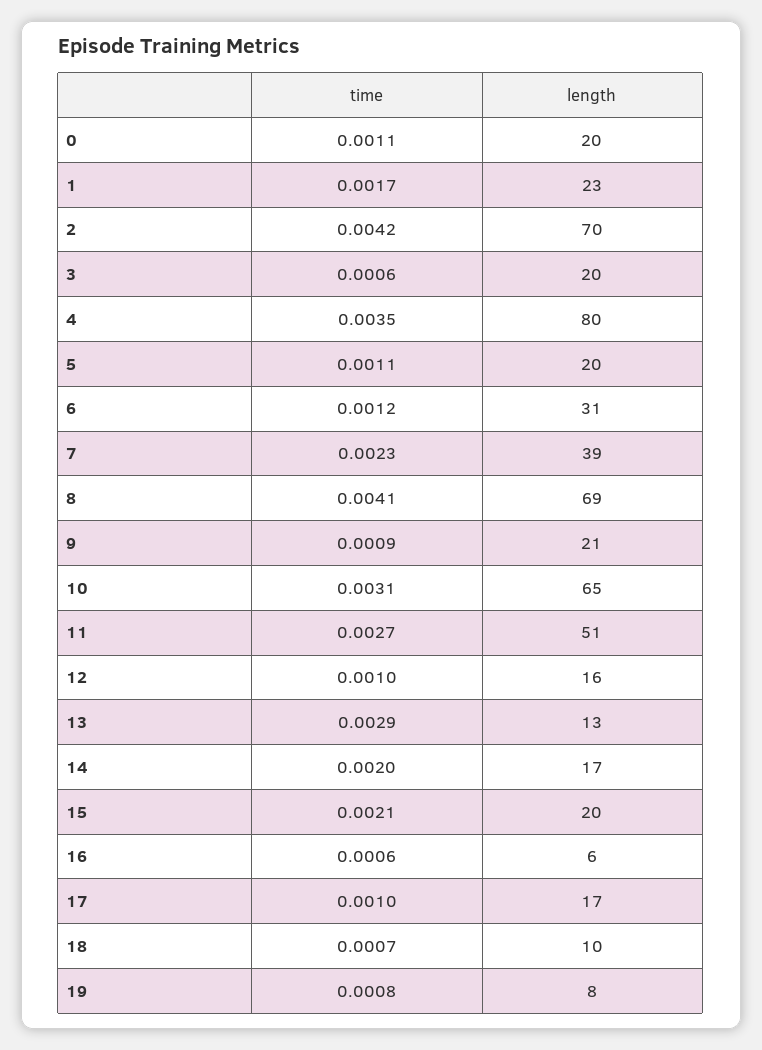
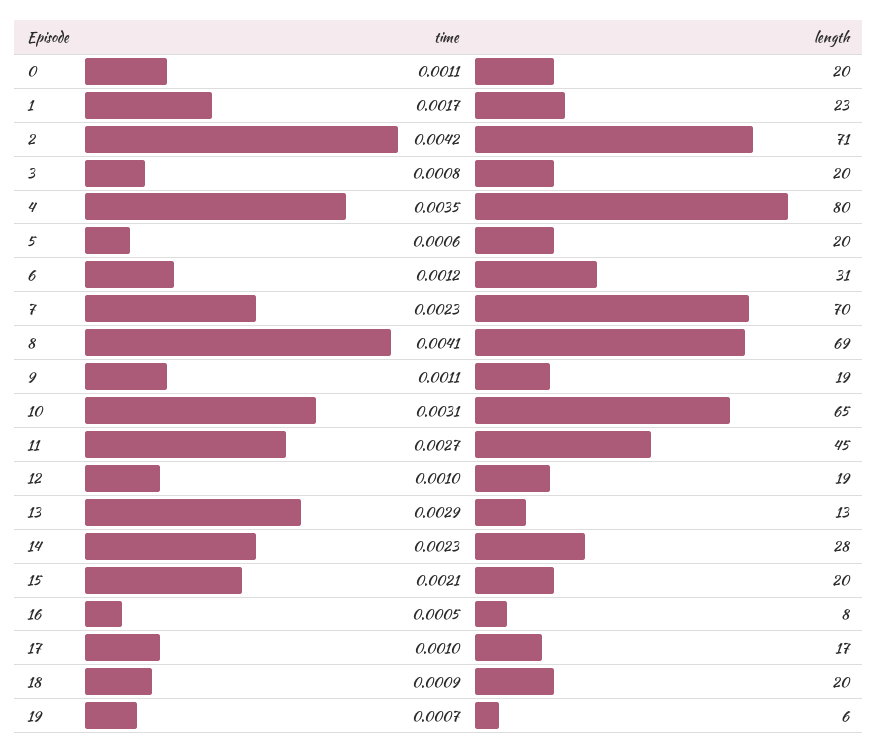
  {
    "time": {
      "0": 0.0011,
      "1": 0.0017,
      "2": 0.0042,
-     "3": 0.0006,
+     "3": 0.0008,
      "4": 0.0035,
-     "5": 0.0011,
+     "5": 0.0006,
      "6": 0.0012,
      "7": 0.0023,
      "8": 0.0041,
-     "9": 0.0009,
+     "9": 0.0011,
      "10": 0.0031,
      "11": 0.0027,
      "12": 0.001,
      "13": 0.0029,
-     "14": 0.002,
+     "14": 0.0023,
      "15": 0.0021,
-     "16": 0.0006,
+     "16": 0.0005,
      "17": 0.001,
-     "18": 0.0007,
+     "18": 0.0009,
-     "19": 0.0008
+     "19": 0.0007
    },
    "length": {
      "0": 20,
      "1": 23,
-     "2": 70,
+     "2": 71,
      "3": 20,
      "4": 80,
      "5": 20,
      "6": 31,
-     "7": 39,
+     "7": 70,
      "8": 69,
-     "9": 21,
+     "9": 19,
      "10": 65,
-     "11": 51,
+     "11": 45,
-     "12": 16,
+     "12": 19,
      "13": 13,
-     "14": 17,
+     "14": 28,
      "15": 20,
-     "16": 6,
+     "16": 8,
      "17": 17,
-     "18": 10,
+     "18": 20,
-     "19": 8
+     "19": 6
    }
  }

